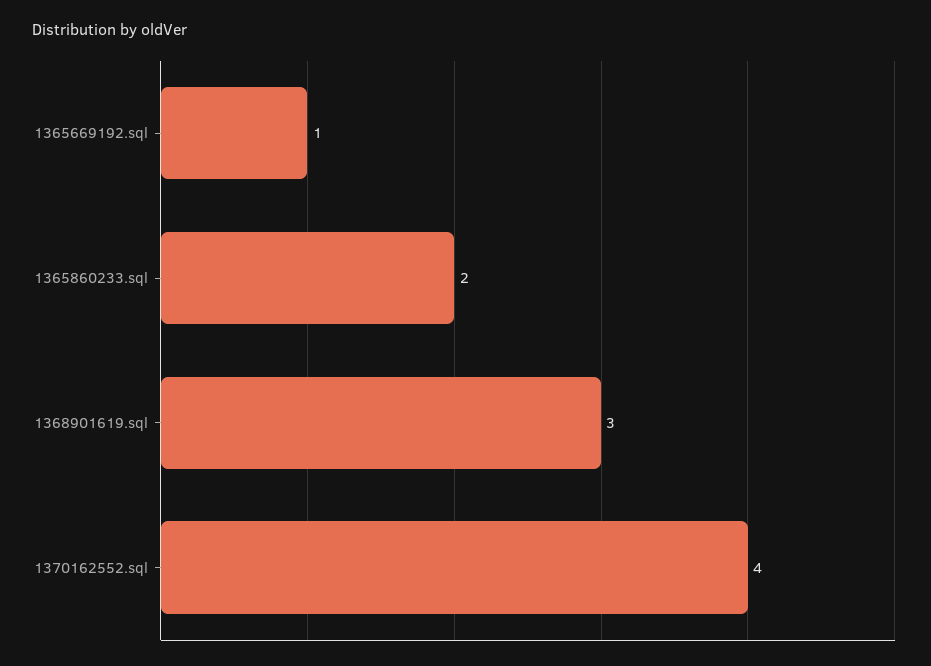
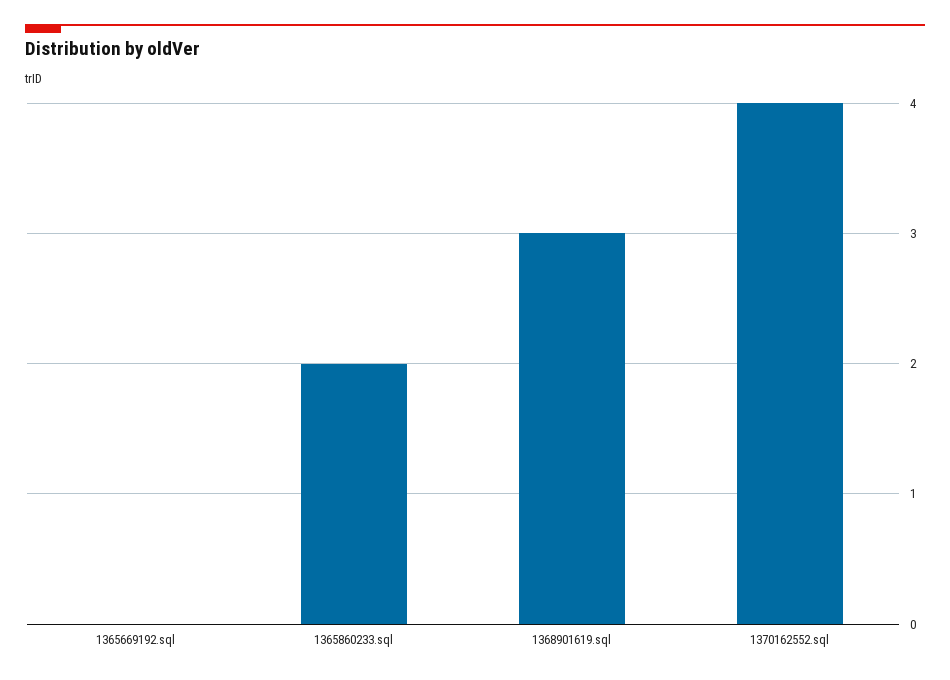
  {
-   "1365669192.sql": 1,
+   "1365669192.sql": 0,
    "1365860233.sql": 2,
    "1368901619.sql": 3,
    "1370162552.sql": 4
  }

